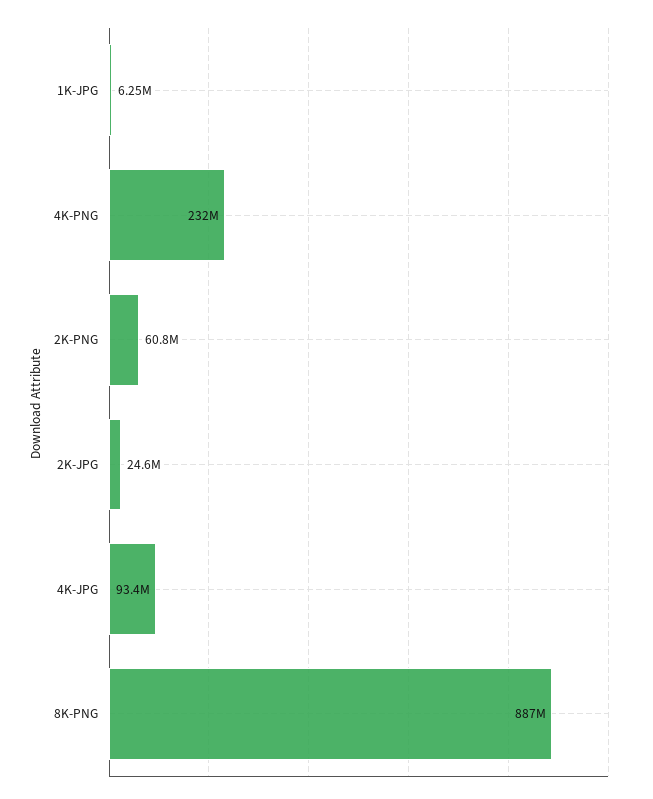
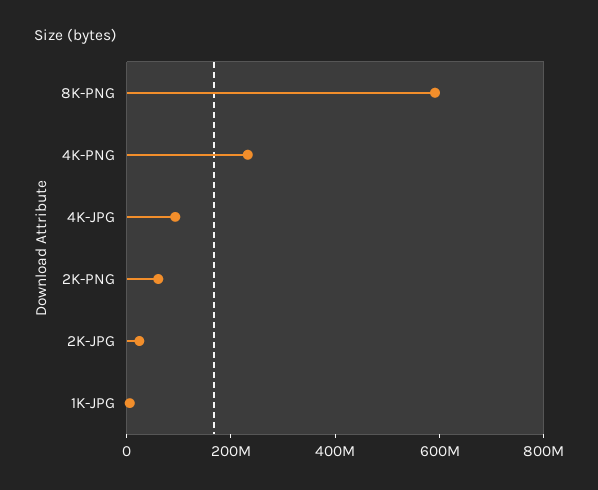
  {
    "1K-JPG": 6250000,
    "4K-PNG": 232000000,
    "2K-PNG": 60800000,
    "2K-JPG": 24600000,
    "4K-JPG": 93400000,
-   "8K-PNG": 887000000
+   "8K-PNG": 600000000
  }

